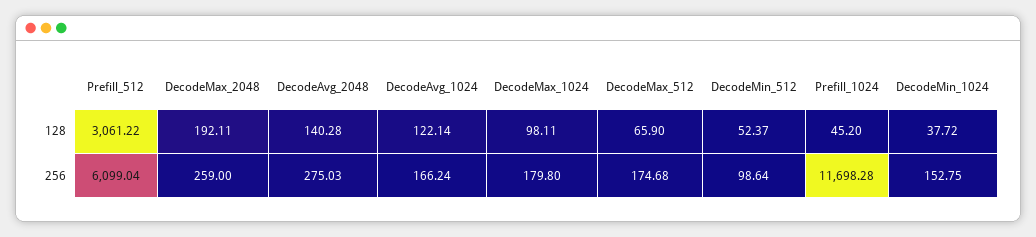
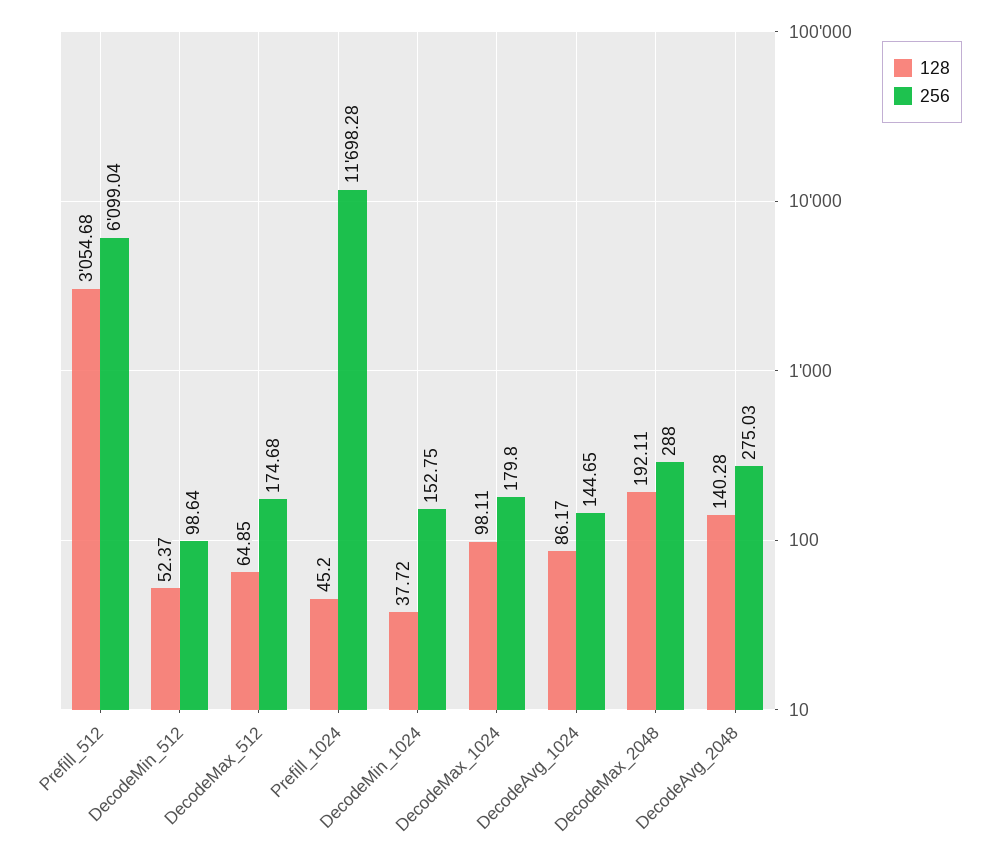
  {
    "128": {
-     "Prefill_512": 3061.22,
+     "Prefill_512": 3054.68,
      "DecodeMax_2048": 192.11,
      "DecodeAvg_2048": 140.28,
-     "DecodeAvg_1024": 122.14,
+     "DecodeAvg_1024": 86.17,
      "DecodeMax_1024": 98.11,
-     "DecodeMax_512": 65.9,
+     "DecodeMax_512": 64.85,
      "DecodeMin_512": 52.37,
      "Prefill_1024": 45.2,
      "DecodeMin_1024": 37.72
    },
    "256": {
      "Prefill_512": 6099.04,
-     "DecodeMax_2048": 259,
+     "DecodeMax_2048": 288,
      "DecodeAvg_2048": 275.03,
-     "DecodeAvg_1024": 166.24,
+     "DecodeAvg_1024": 144.65,
      "DecodeMax_1024": 179.8,
      "DecodeMax_512": 174.68,
      "DecodeMin_512": 98.64,
      "Prefill_1024": 11698.28,
      "DecodeMin_1024": 152.75
    }
  }

